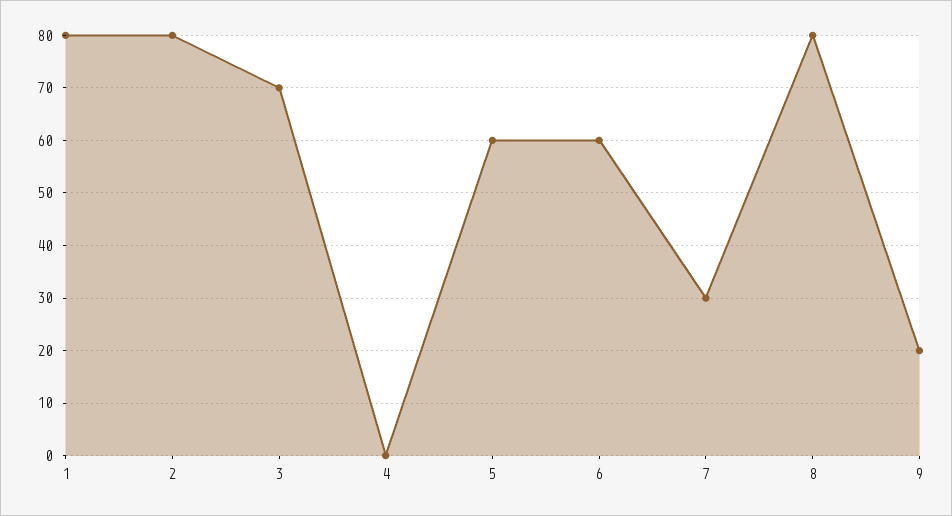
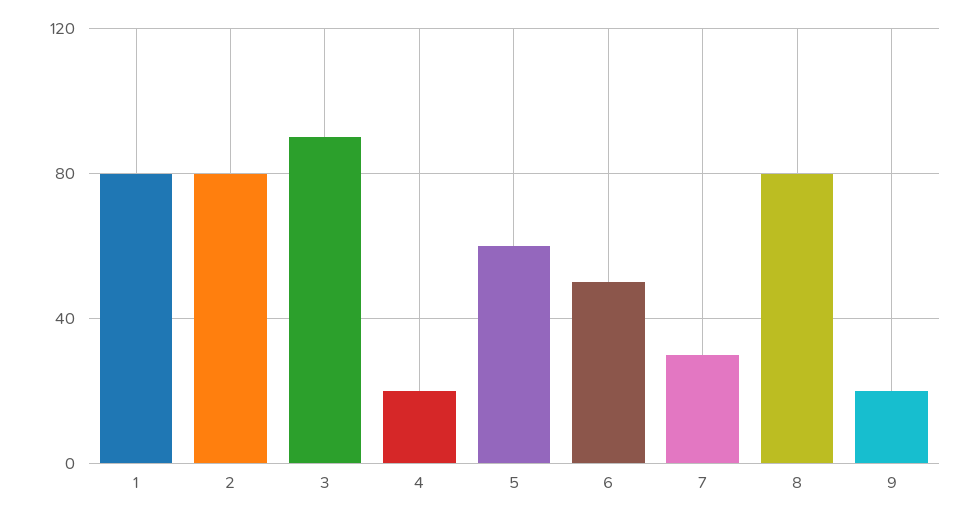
  {
    "1": 80,
    "2": 80,
-   "3": 70,
+   "3": 90,
-   "4": 0,
+   "4": 20,
    "5": 60,
-   "6": 60,
+   "6": 50,
    "7": 30,
    "8": 80,
    "9": 20
  }

